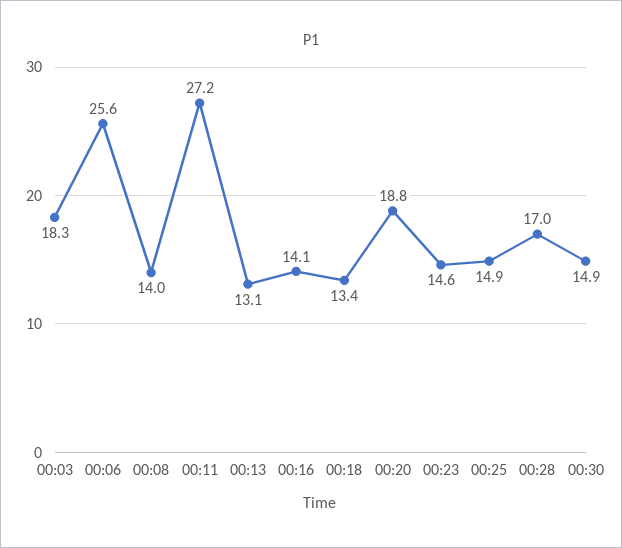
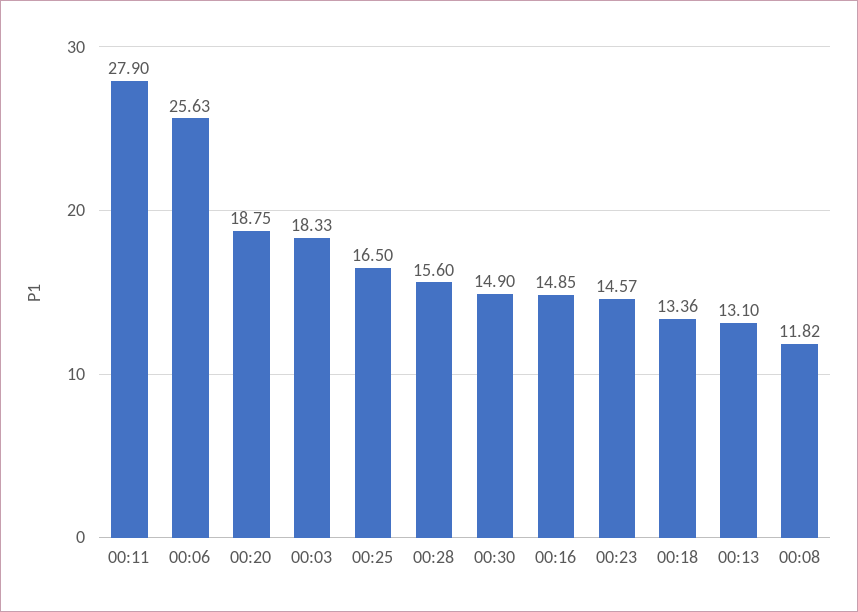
  {
    "00:03": 18.33,
    "00:06": 25.63,
-   "00:08": 14,
+   "00:08": 11.82,
-   "00:11": 27.2,
+   "00:11": 27.9,
    "00:13": 13.1,
-   "00:16": 14.1,
+   "00:16": 14.85,
    "00:18": 13.36,
    "00:20": 18.75,
    "00:23": 14.57,
-   "00:25": 14.9,
+   "00:25": 16.5,
-   "00:28": 17,
+   "00:28": 15.6,
    "00:30": 14.9
  }

